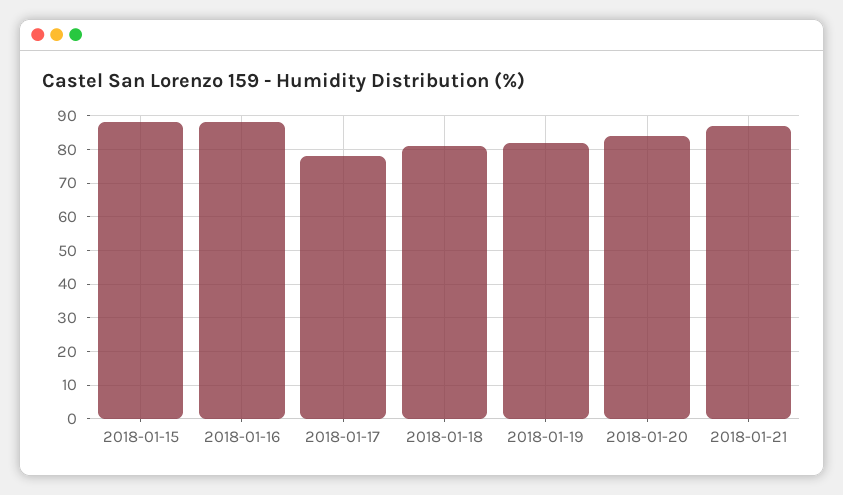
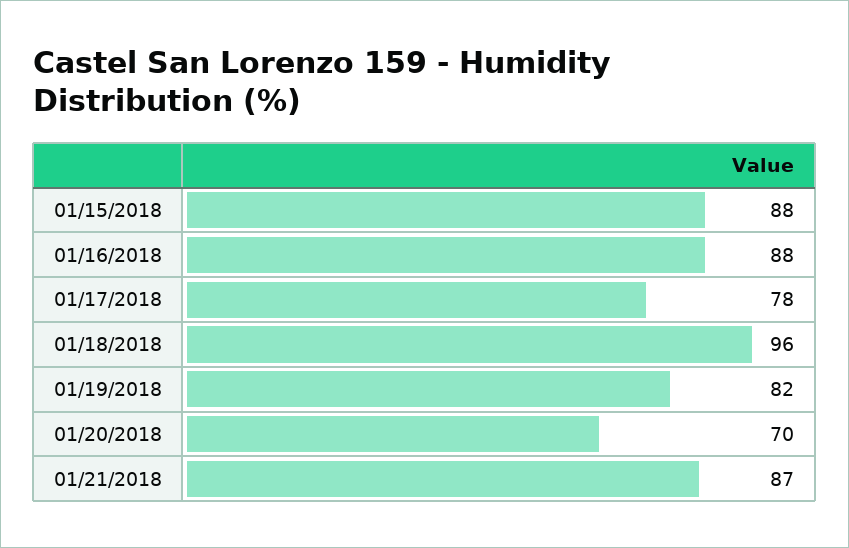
  {
    "2018-01-15": 88,
    "2018-01-16": 88,
    "2018-01-17": 78,
-   "2018-01-18": 80,
+   "2018-01-18": 96,
    "2018-01-19": 82,
-   "2018-01-20": 85,
+   "2018-01-20": 70,
    "2018-01-21": 87
  }

